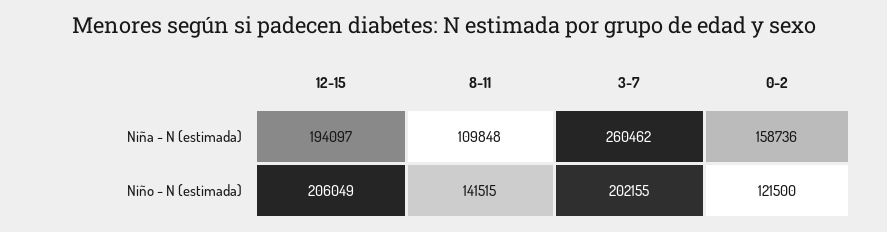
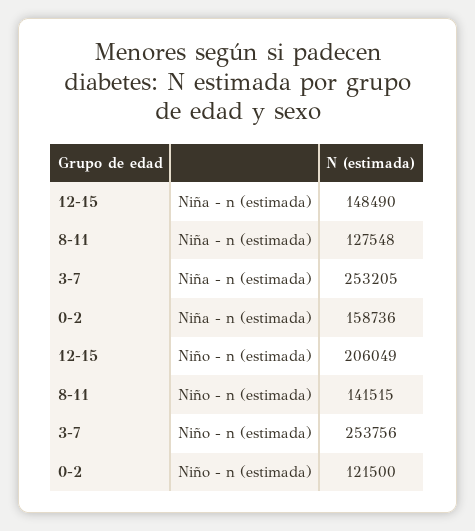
  {
    "12-15": {
-     "Niña - N (estimada)": 194097,
+     "Niña - N (estimada)": 148490,
      "Niño - N (estimada)": 206049
    },
    "8-11": {
-     "Niña - N (estimada)": 109848,
+     "Niña - N (estimada)": 127548,
      "Niño - N (estimada)": 141515
    },
    "3-7": {
-     "Niña - N (estimada)": 260462,
+     "Niña - N (estimada)": 253205,
-     "Niño - N (estimada)": 202155
+     "Niño - N (estimada)": 253756
    },
    "0-2": {
      "Niña - N (estimada)": 158736,
      "Niño - N (estimada)": 121500
    }
  }

